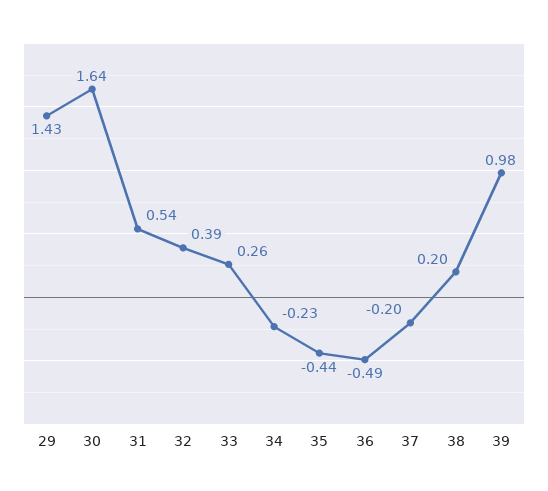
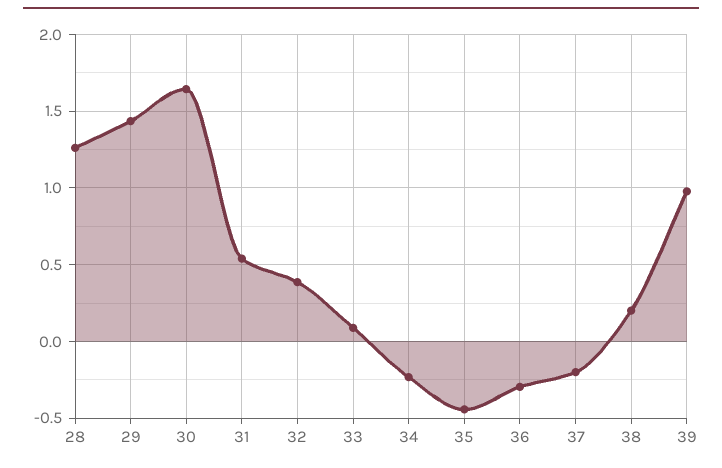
  {
    "29": 1.43,
    "30": 1.64,
    "31": 0.54,
    "32": 0.39,
-   "33": 0.26,
+   "33": 0.1,
    "34": -0.23,
    "35": -0.44,
-   "36": -0.49,
+   "36": -0.3,
    "37": -0.2,
    "38": 0.2,
-   "39": 0.98
+   "39": 0.98,
+   "28": 1.25
  }

